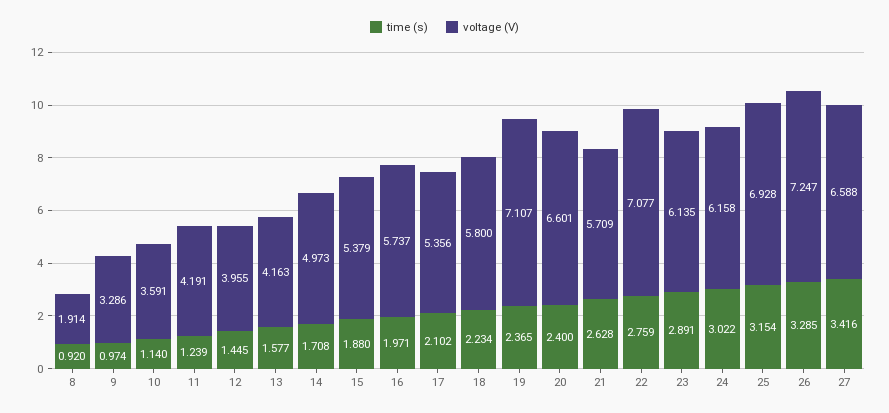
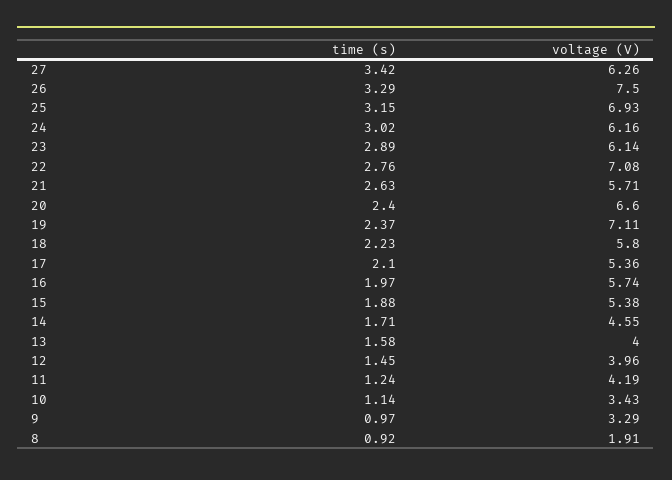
  {
    "time (s)": {
      "8": 0.92,
      "9": 0.974,
      "10": 1.14,
      "11": 1.239,
      "12": 1.445,
      "13": 1.577,
      "14": 1.708,
      "15": 1.88,
      "16": 1.971,
      "17": 2.102,
      "18": 2.234,
      "19": 2.365,
      "20": 2.4,
      "21": 2.628,
      "22": 2.759,
      "23": 2.891,
      "24": 3.022,
      "25": 3.154,
      "26": 3.285,
      "27": 3.416
    },
    "voltage (V)": {
      "8": 1.914,
      "9": 3.286,
-     "10": 3.591,
+     "10": 3.43,
      "11": 4.191,
      "12": 3.955,
-     "13": 4.163,
+     "13": 4,
-     "14": 4.973,
+     "14": 4.55,
      "15": 5.379,
      "16": 5.737,
      "17": 5.356,
      "18": 5.8,
      "19": 7.107,
      "20": 6.601,
      "21": 5.709,
      "22": 7.077,
      "23": 6.135,
      "24": 6.158,
      "25": 6.928,
-     "26": 7.247,
+     "26": 7.5,
-     "27": 6.588
+     "27": 6.26
    }
  }

